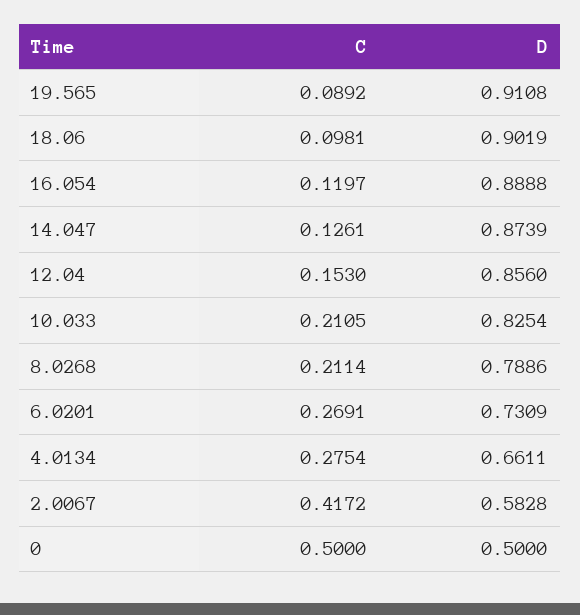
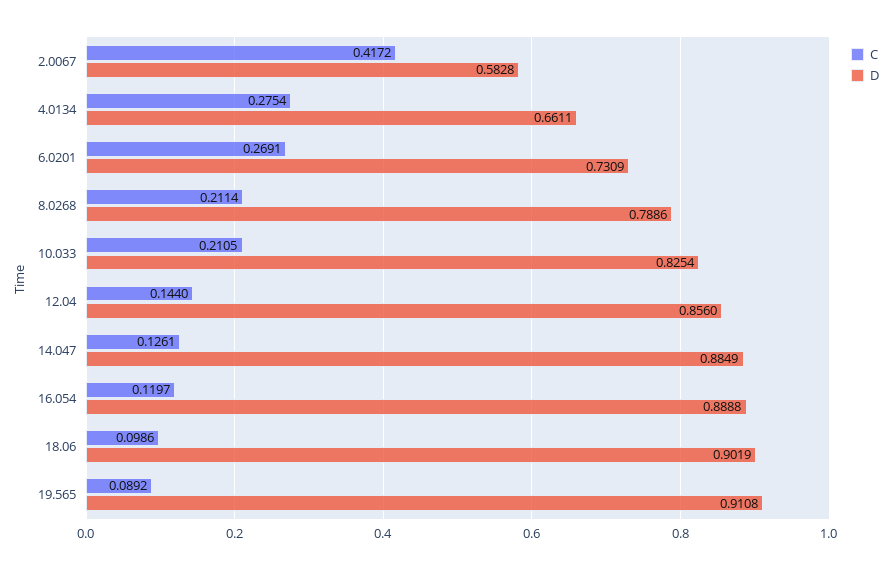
  {
    "C": {
      "19.565": 0.0892,
-     "18.06": 0.0981,
+     "18.06": 0.0986,
      "16.054": 0.1197,
      "14.047": 0.1261,
-     "12.04": 0.153,
+     "12.04": 0.144,
      "10.033": 0.2105,
      "8.0268": 0.2114,
      "6.0201": 0.2691,
      "4.0134": 0.2754,
-     "2.0067": 0.4172,
+     "2.0067": 0.4172
-     "0": 0.5
    },
    "D": {
      "19.565": 0.9108,
      "18.06": 0.9019,
      "16.054": 0.8888,
-     "14.047": 0.8739,
+     "14.047": 0.8849,
      "12.04": 0.856,
      "10.033": 0.8254,
      "8.0268": 0.7886,
      "6.0201": 0.7309,
      "4.0134": 0.6611,
-     "2.0067": 0.5828,
+     "2.0067": 0.5828
-     "0": 0.5
    }
  }

